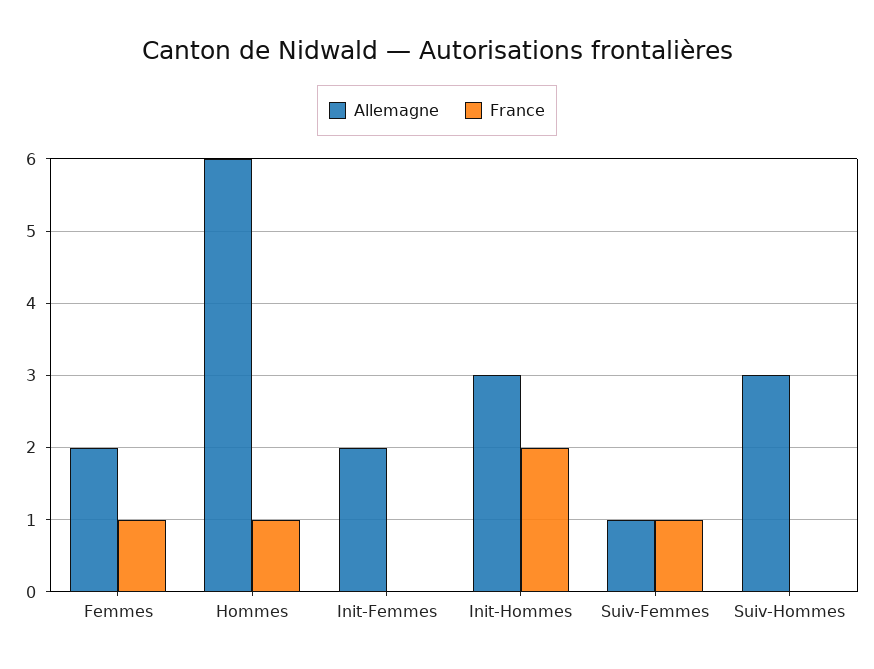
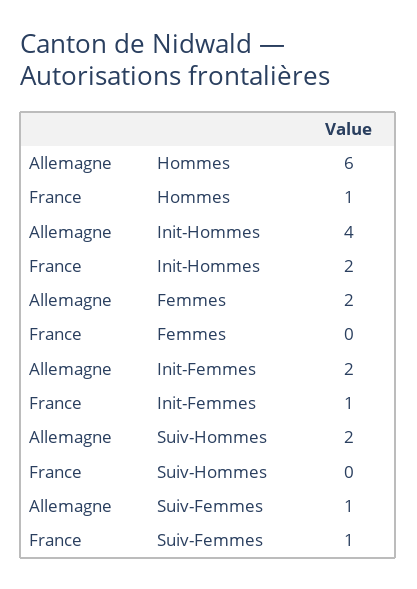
  {
    "Allemagne": {
      "Femmes": 2,
      "Hommes": 6,
      "Init-Femmes": 2,
-     "Init-Hommes": 3,
+     "Init-Hommes": 4,
      "Suiv-Femmes": 1,
-     "Suiv-Hommes": 3
+     "Suiv-Hommes": 2
    },
    "France": {
-     "Femmes": 1,
+     "Femmes": 0,
      "Hommes": 1,
-     "Init-Femmes": 0,
+     "Init-Femmes": 1,
      "Init-Hommes": 2,
      "Suiv-Femmes": 1,
      "Suiv-Hommes": 0
    }
  }

